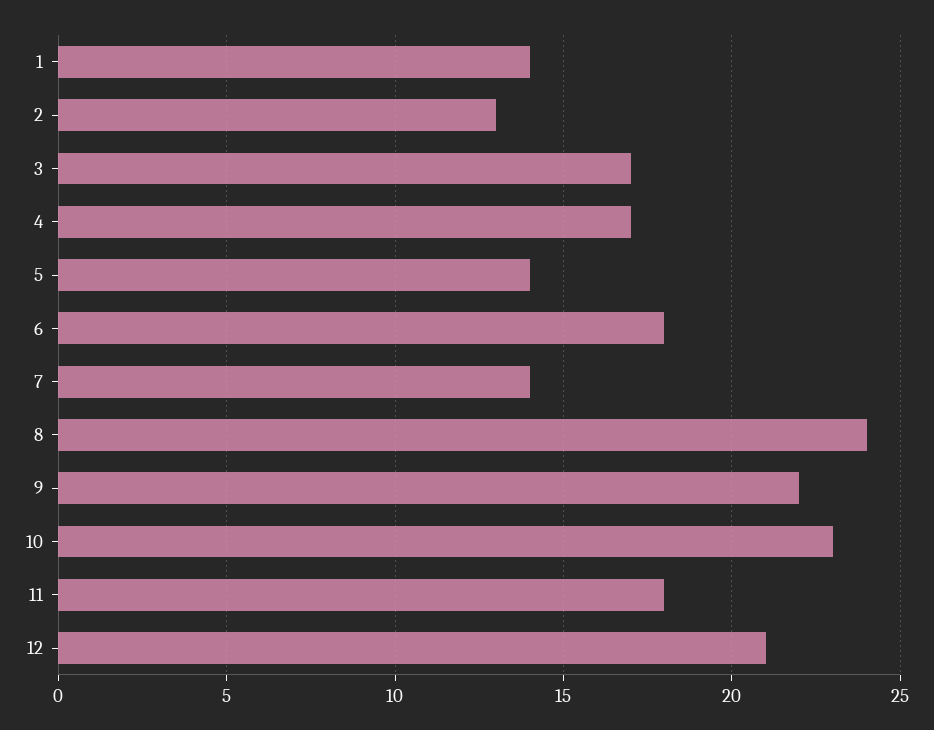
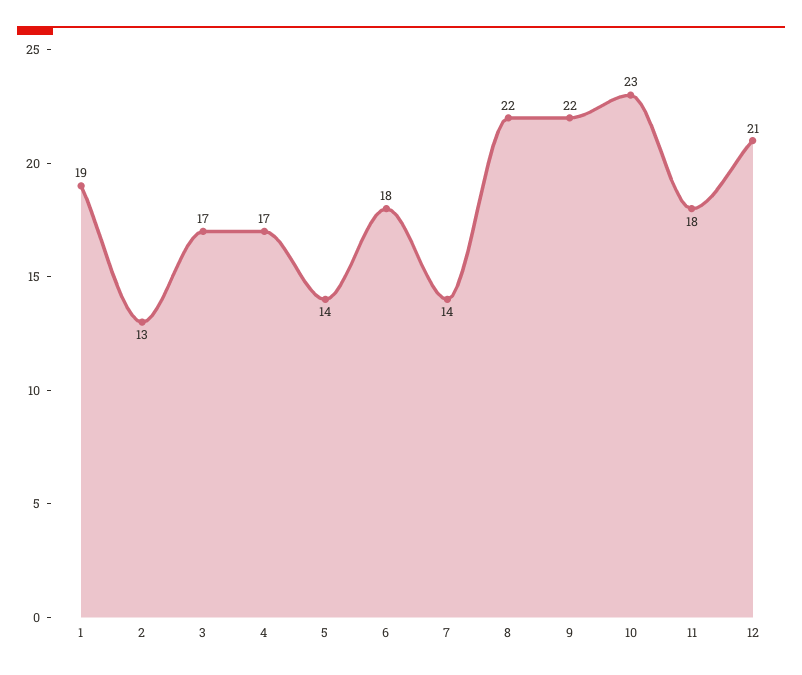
  {
-   "1": 14,
+   "1": 19,
    "2": 13,
    "3": 17,
    "4": 17,
    "5": 14,
    "6": 18,
    "7": 14,
-   "8": 24,
+   "8": 22,
    "9": 22,
    "10": 23,
    "11": 18,
    "12": 21
  }

